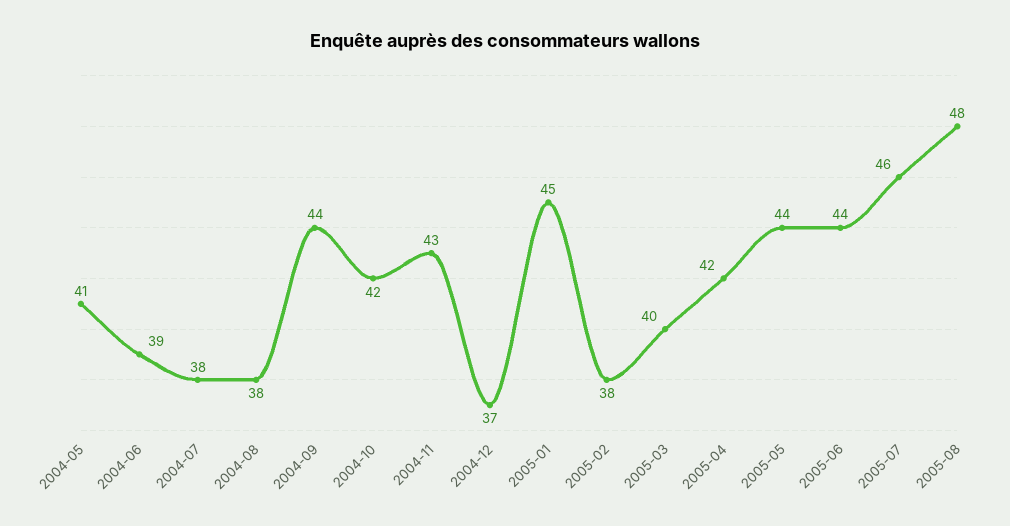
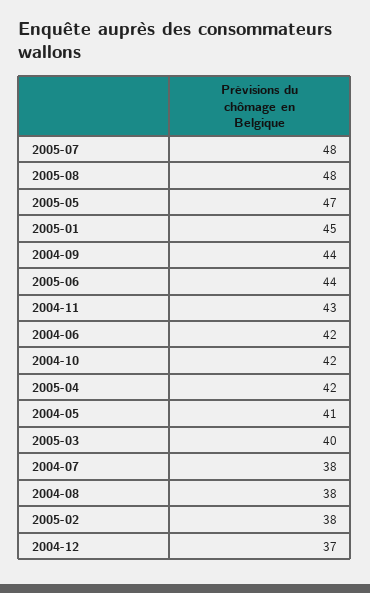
  {
    "2004-05": 41,
-   "2004-06": 39,
+   "2004-06": 42,
    "2004-07": 38,
    "2004-08": 38,
    "2004-09": 44,
    "2004-10": 42,
    "2004-11": 43,
    "2004-12": 37,
    "2005-01": 45,
    "2005-02": 38,
    "2005-03": 40,
    "2005-04": 42,
-   "2005-05": 44,
+   "2005-05": 47,
    "2005-06": 44,
-   "2005-07": 46,
+   "2005-07": 48,
    "2005-08": 48
  }

